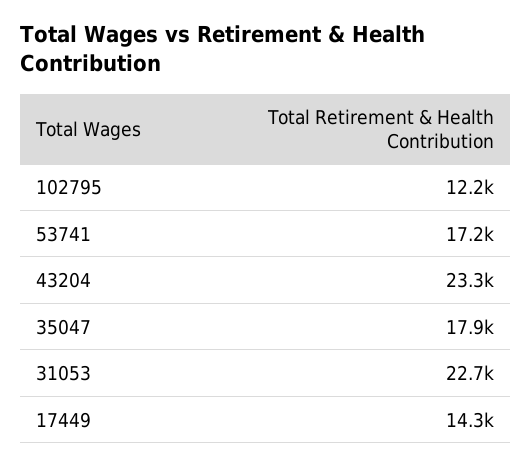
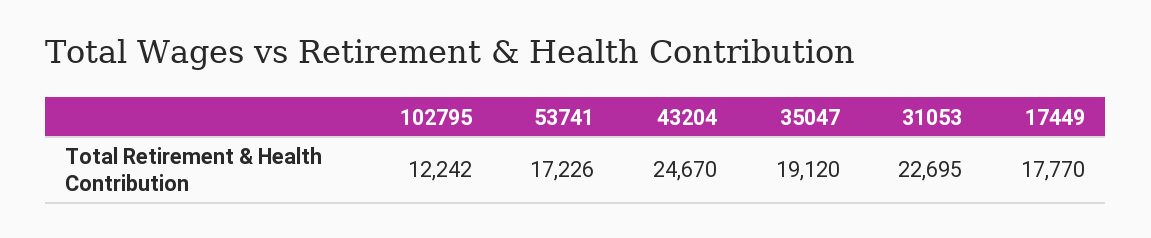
  {
    "102795": 12242,
    "53741": 17226,
-   "43204": 23300,
+   "43204": 24670,
-   "35047": 17900,
+   "35047": 19120,
    "31053": 22695,
-   "17449": 14300
+   "17449": 17770
  }

